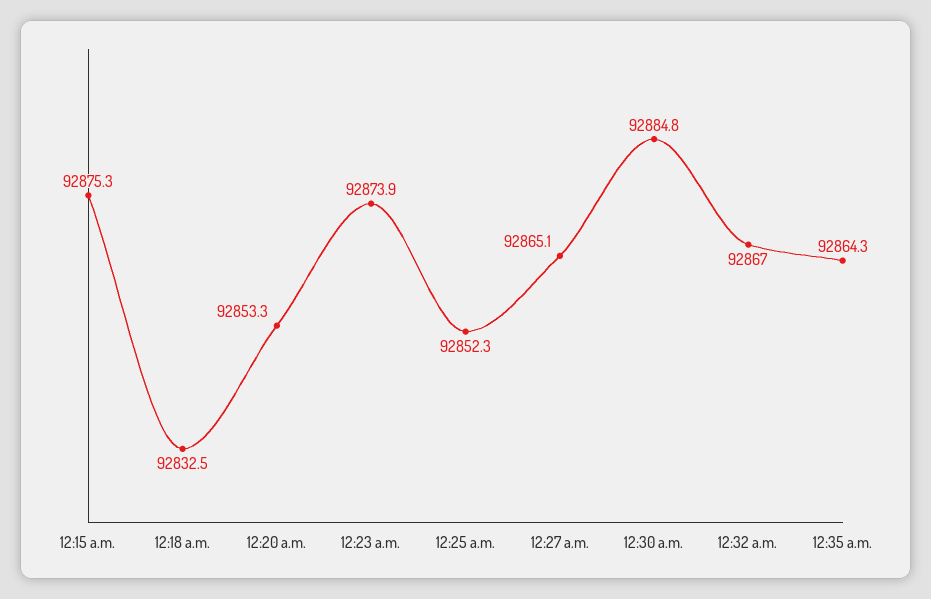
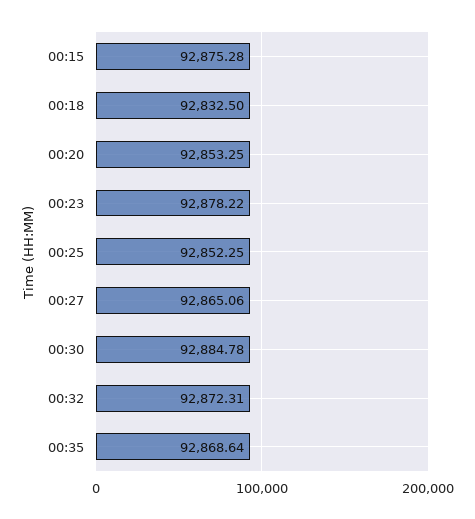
  {
    "12:15 a.m.": 92875.28,
    "12:18 a.m.": 92832.5,
    "12:20 a.m.": 92853.25,
-   "12:23 a.m.": 92873.9,
+   "12:23 a.m.": 92878.22,
    "12:25 a.m.": 92852.25,
    "12:27 a.m.": 92865.06,
    "12:30 a.m.": 92884.78,
-   "12:32 a.m.": 92867,
+   "12:32 a.m.": 92872.31,
-   "12:35 a.m.": 92864.3
+   "12:35 a.m.": 92868.64
  }

